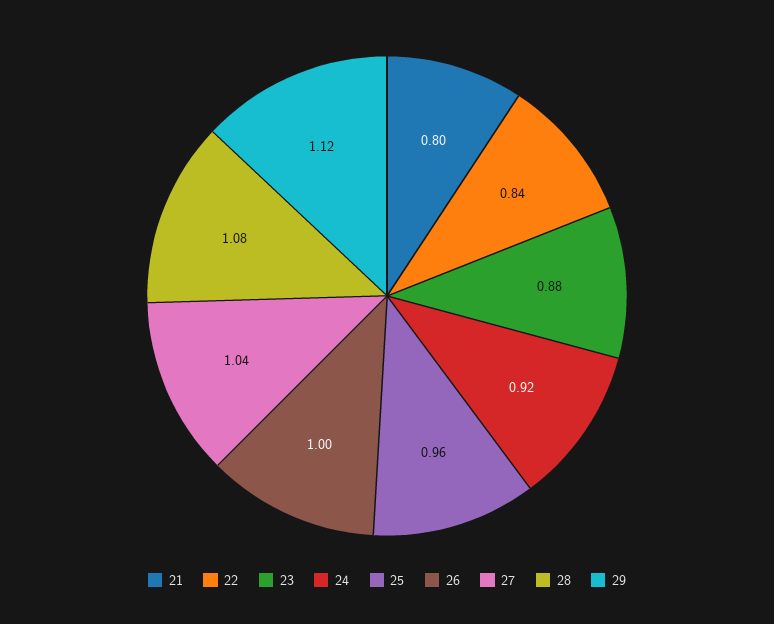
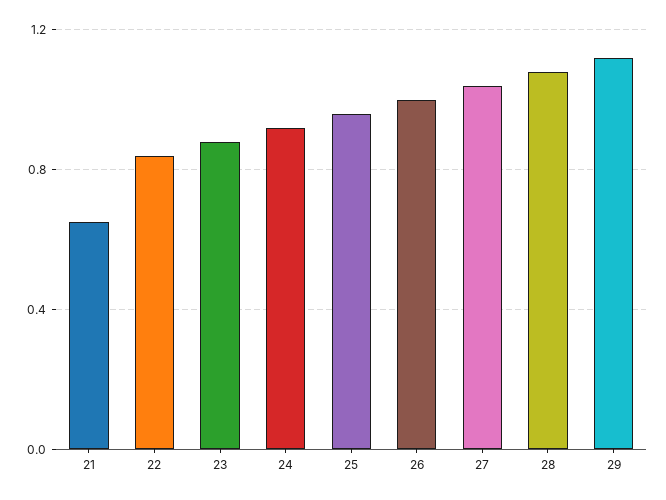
  {
-   "21": 0.8,
+   "21": 0.65,
    "22": 0.84,
    "23": 0.88,
    "24": 0.92,
    "25": 0.96,
    "26": 1,
    "27": 1.04,
    "28": 1.08,
    "29": 1.12
  }

